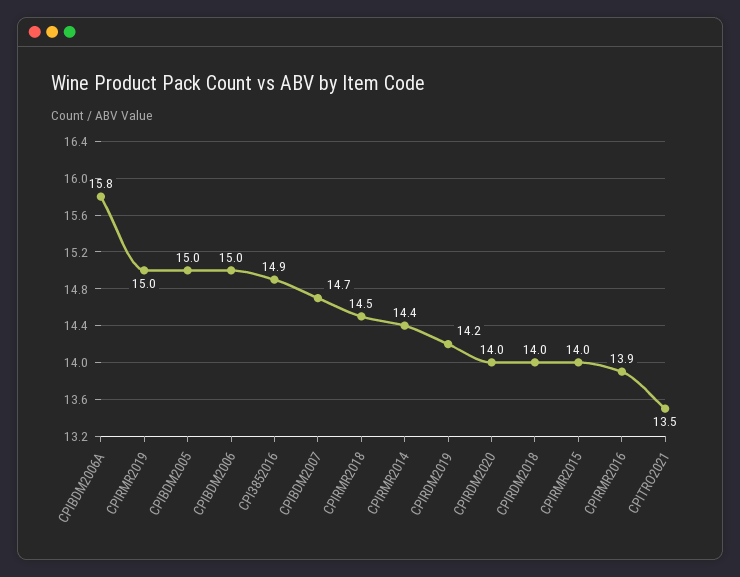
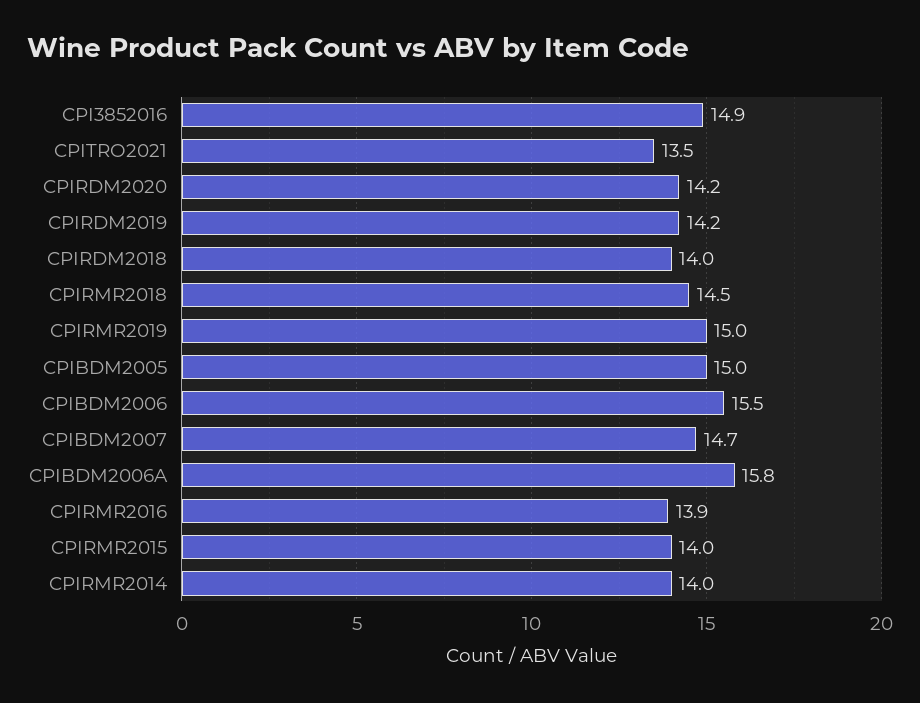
  {
    "CPIBDM2006A": 15.8,
    "CPIRMR2019": 15,
    "CPIBDM2005": 15,
-   "CPIBDM2006": 15,
+   "CPIBDM2006": 15.5,
    "CPI3852016": 14.9,
    "CPIBDM2007": 14.7,
    "CPIRMR2018": 14.5,
-   "CPIRMR2014": 14.4,
+   "CPIRMR2014": 14,
    "CPIRDM2019": 14.2,
-   "CPIRDM2020": 14,
+   "CPIRDM2020": 14.2,
    "CPIRDM2018": 14,
    "CPIRMR2015": 14,
    "CPIRMR2016": 13.9,
    "CPITRO2021": 13.5
  }

